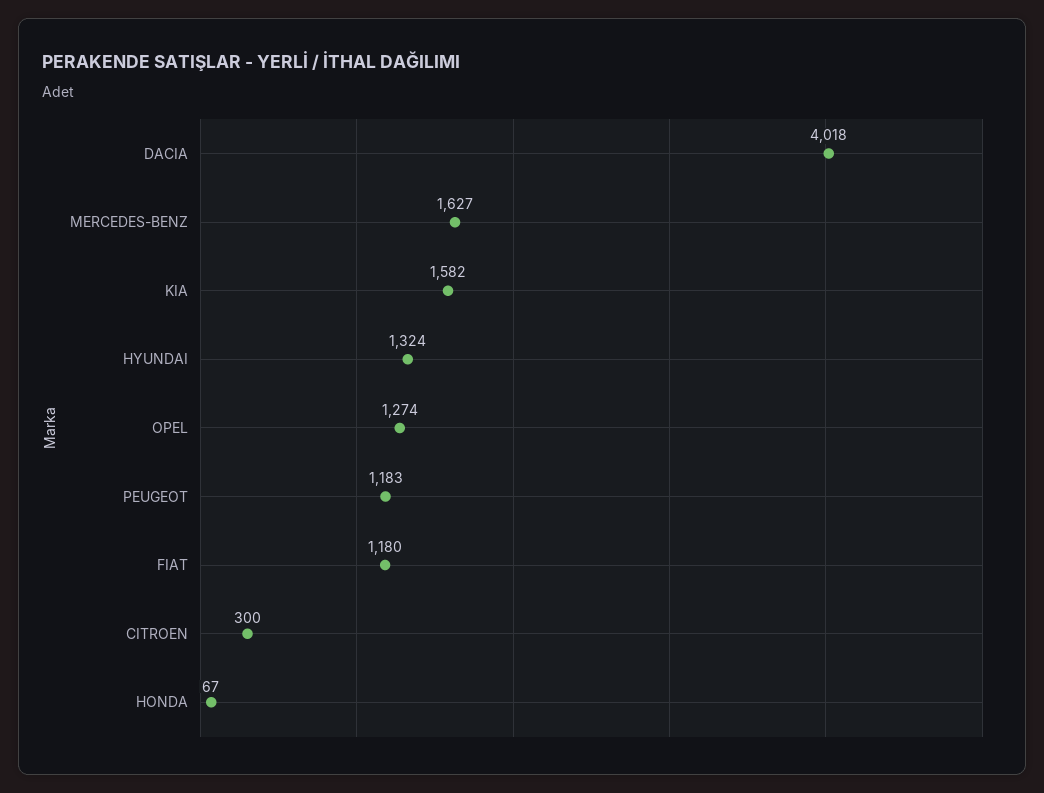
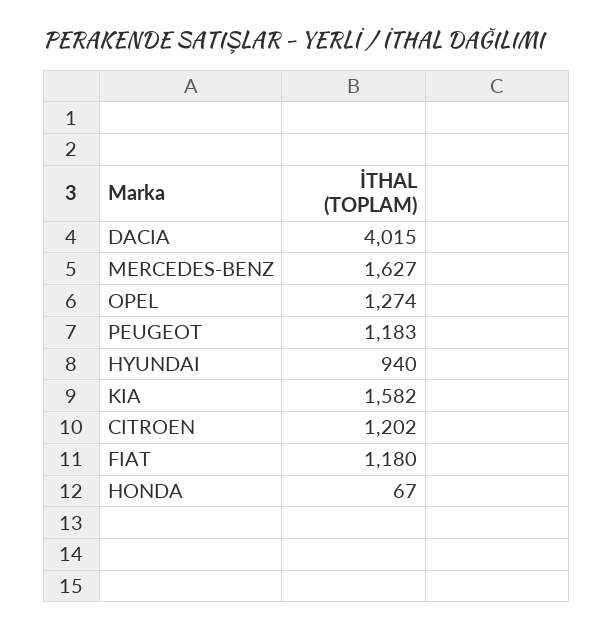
  {
-   "DACIA": 4018,
+   "DACIA": 4015,
    "MERCEDES-BENZ": 1627,
    "KIA": 1582,
-   "HYUNDAI": 1324,
+   "HYUNDAI": 940,
    "OPEL": 1274,
    "PEUGEOT": 1183,
    "FIAT": 1180,
-   "CITROEN": 300,
+   "CITROEN": 1202,
    "HONDA": 67
  }

